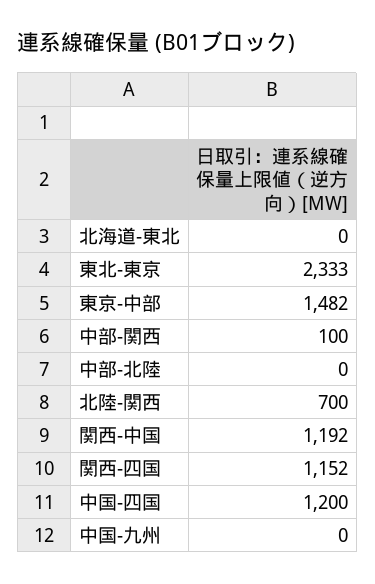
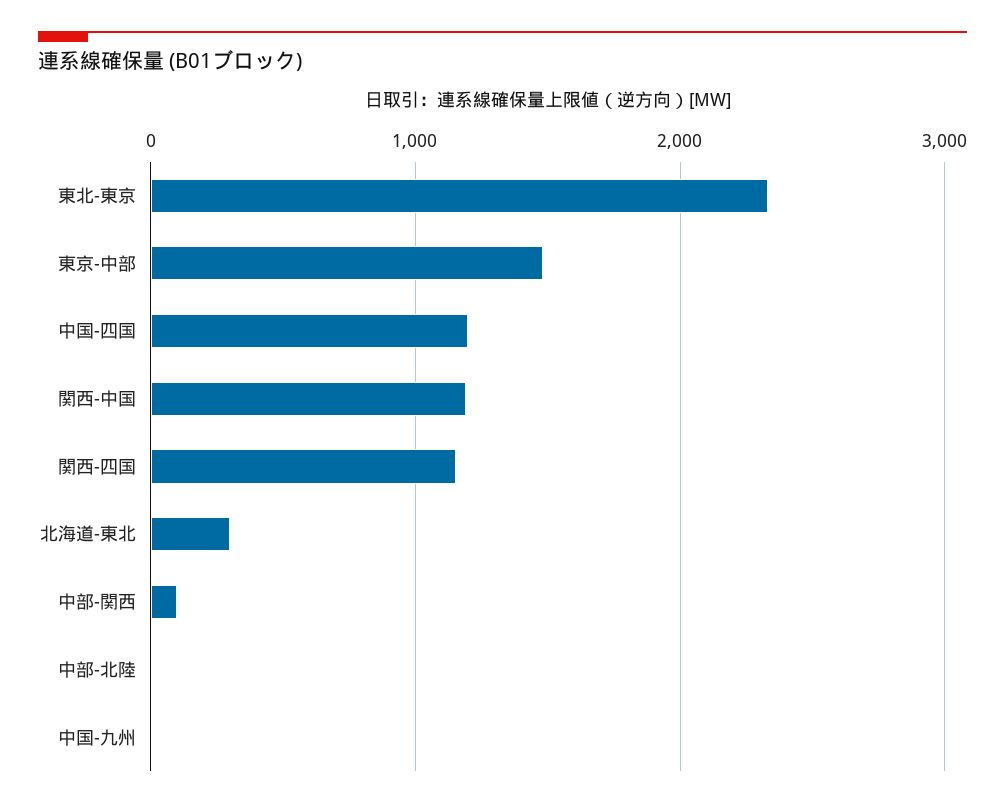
  {
-   "北海道-東北": 0,
+   "北海道-東北": 300,
    "東北-東京": 2333,
    "東京-中部": 1482,
    "中部-関西": 100,
    "中部-北陸": 0,
-   "北陸-関西": 700,
    "関西-中国": 1192,
    "関西-四国": 1152,
    "中国-四国": 1200,
    "中国-九州": 0
  }

